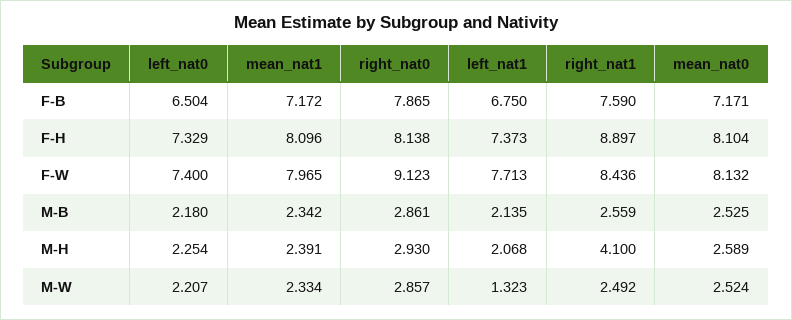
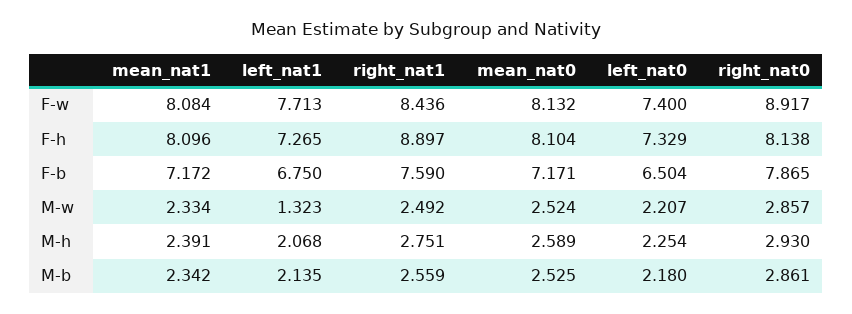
  {
    "left_nat0": {
      "F-B": 6.504,
      "F-H": 7.329,
      "F-W": 7.4,
      "M-B": 2.18,
      "M-H": 2.254,
      "M-W": 2.207
    },
    "mean_nat1": {
      "F-B": 7.172,
      "F-H": 8.096,
-     "F-W": 7.965,
+     "F-W": 8.084,
      "M-B": 2.342,
      "M-H": 2.391,
      "M-W": 2.334
    },
    "right_nat0": {
      "F-B": 7.865,
      "F-H": 8.138,
-     "F-W": 9.123,
+     "F-W": 8.917,
      "M-B": 2.861,
      "M-H": 2.93,
      "M-W": 2.857
    },
    "left_nat1": {
      "F-B": 6.75,
-     "F-H": 7.373,
+     "F-H": 7.265,
      "F-W": 7.713,
      "M-B": 2.135,
      "M-H": 2.068,
      "M-W": 1.323
    },
    "right_nat1": {
      "F-B": 7.59,
      "F-H": 8.897,
      "F-W": 8.436,
      "M-B": 2.559,
-     "M-H": 4.1,
+     "M-H": 2.751,
      "M-W": 2.492
    },
    "mean_nat0": {
      "F-B": 7.171,
      "F-H": 8.104,
      "F-W": 8.132,
      "M-B": 2.525,
      "M-H": 2.589,
      "M-W": 2.524
    }
  }

